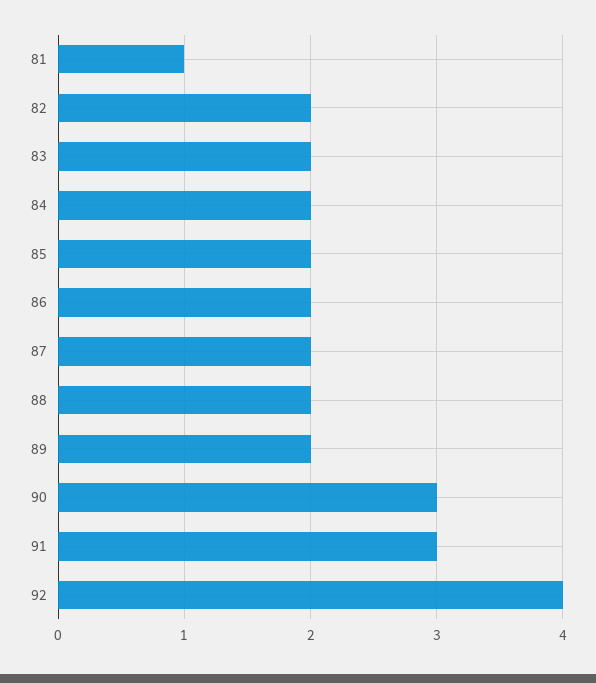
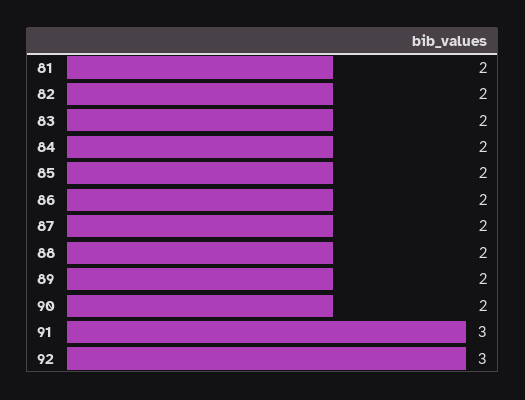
  {
-   "81": 1,
+   "81": 2,
    "82": 2,
    "83": 2,
    "84": 2,
    "85": 2,
    "86": 2,
    "87": 2,
    "88": 2,
    "89": 2,
-   "90": 3,
+   "90": 2,
    "91": 3,
-   "92": 4
+   "92": 3
  }

